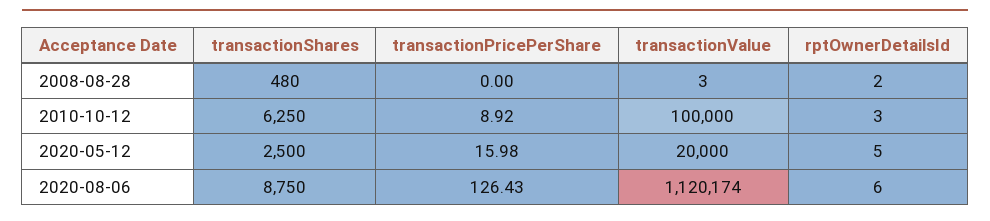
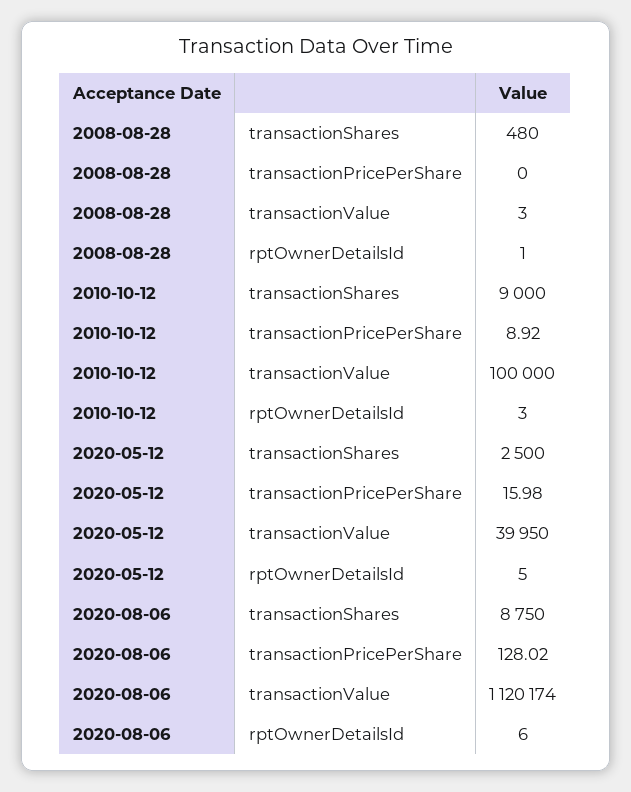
  {
    "transactionShares": {
      "2008-08-28": 480,
-     "2010-10-12": 6250,
+     "2010-10-12": 9000,
      "2020-05-12": 2500,
      "2020-08-06": 8750
    },
    "transactionPricePerShare": {
      "2008-08-28": 0,
      "2010-10-12": 8.92,
      "2020-05-12": 15.98,
-     "2020-08-06": 126.43
+     "2020-08-06": 128.02
    },
    "transactionValue": {
      "2008-08-28": 3,
      "2010-10-12": 100000,
-     "2020-05-12": 20000,
+     "2020-05-12": 39950,
      "2020-08-06": 1120174
    },
    "rptOwnerDetailsId": {
-     "2008-08-28": 2,
+     "2008-08-28": 1,
      "2010-10-12": 3,
      "2020-05-12": 5,
      "2020-08-06": 6
    }
  }

